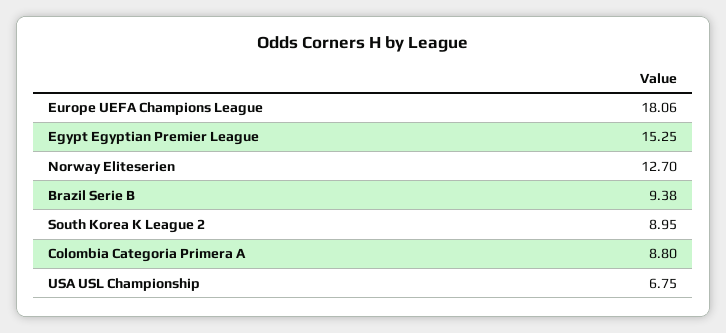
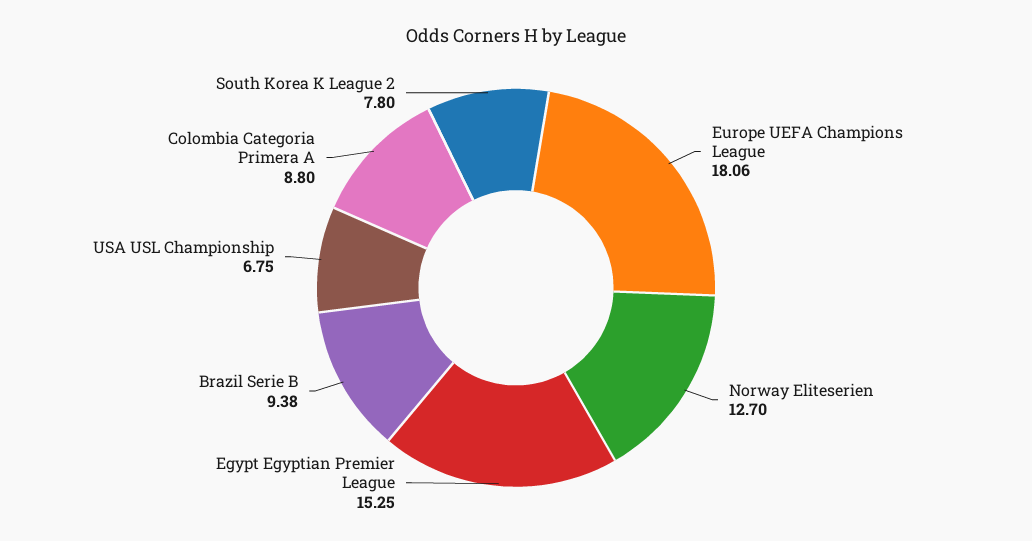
  {
    "Europe UEFA Champions League": 18.06,
    "Egypt Egyptian Premier League": 15.25,
    "Norway Eliteserien": 12.7,
    "Brazil Serie B": 9.38,
-   "South Korea K League 2": 8.95,
+   "South Korea K League 2": 7.8,
    "Colombia Categoria Primera A": 8.8,
    "USA USL Championship": 6.75
  }

